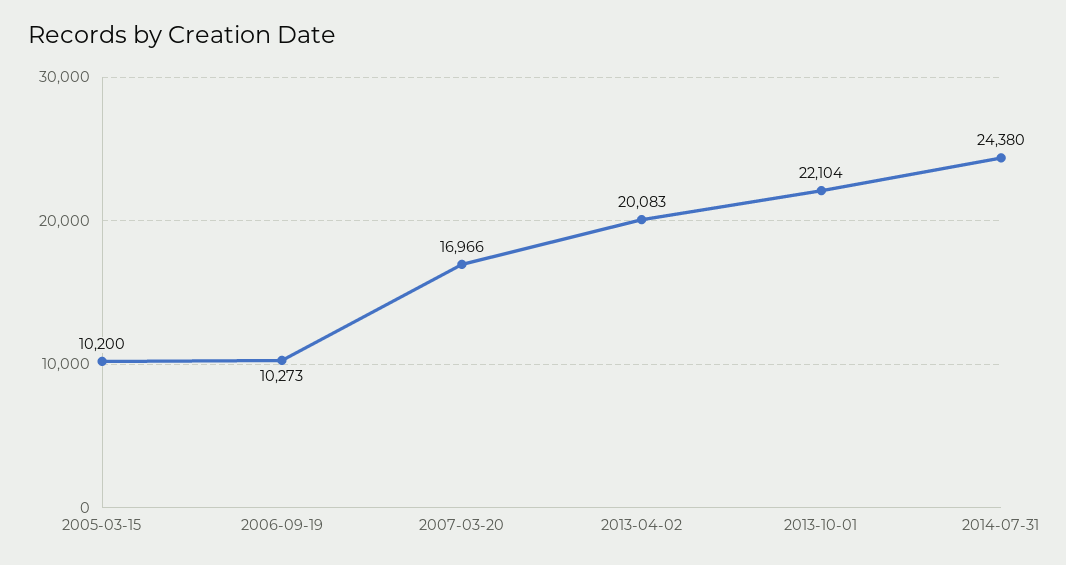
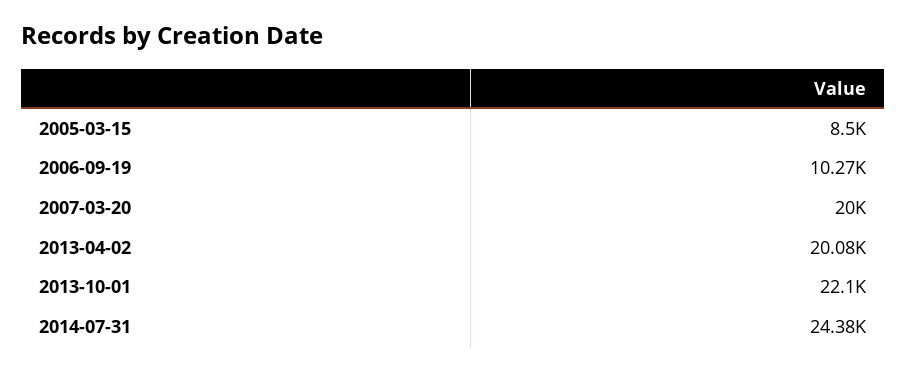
  {
-   "2005-03-15": 10200,
+   "2005-03-15": 8500,
    "2006-09-19": 10273,
-   "2007-03-20": 16966,
+   "2007-03-20": 20000,
    "2013-04-02": 20083,
    "2013-10-01": 22104,
    "2014-07-31": 24380
  }

